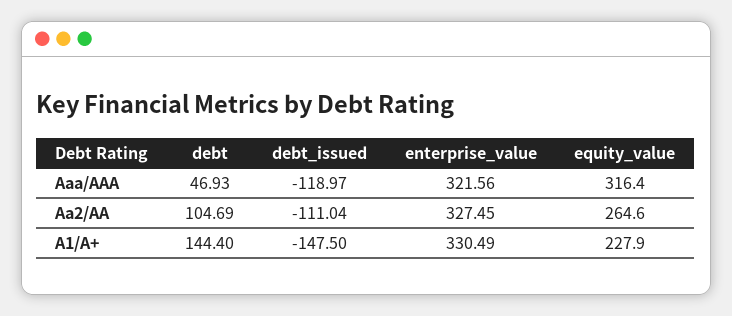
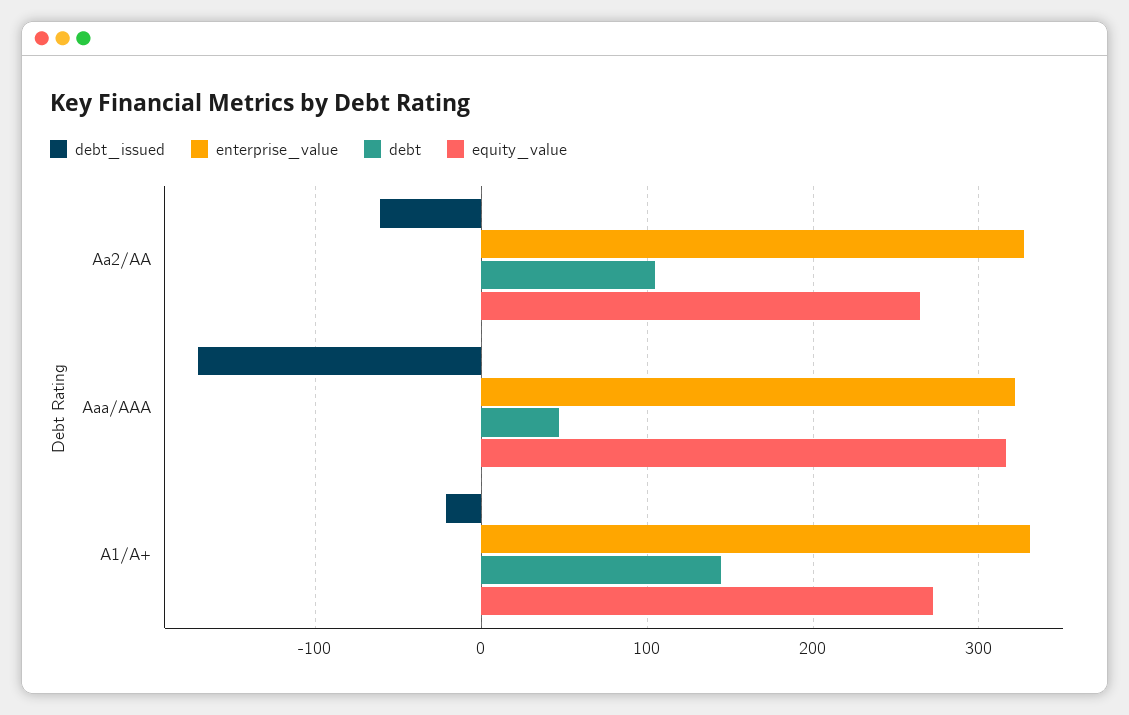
  {
    "debt": {
      "Aaa/AAA": 46.93,
      "Aa2/AA": 104.69,
      "A1/A+": 144.4
    },
    "debt_issued": {
-     "Aaa/AAA": -118.97,
+     "Aaa/AAA": -170,
-     "Aa2/AA": -111.04,
+     "Aa2/AA": -60,
-     "A1/A+": -147.5
+     "A1/A+": -20
    },
    "enterprise_value": {
      "Aaa/AAA": 321.56,
      "Aa2/AA": 327.45,
      "A1/A+": 330.49
    },
    "equity_value": {
      "Aaa/AAA": 316.4,
      "Aa2/AA": 264.6,
-     "A1/A+": 227.9
+     "A1/A+": 270
    }
  }

